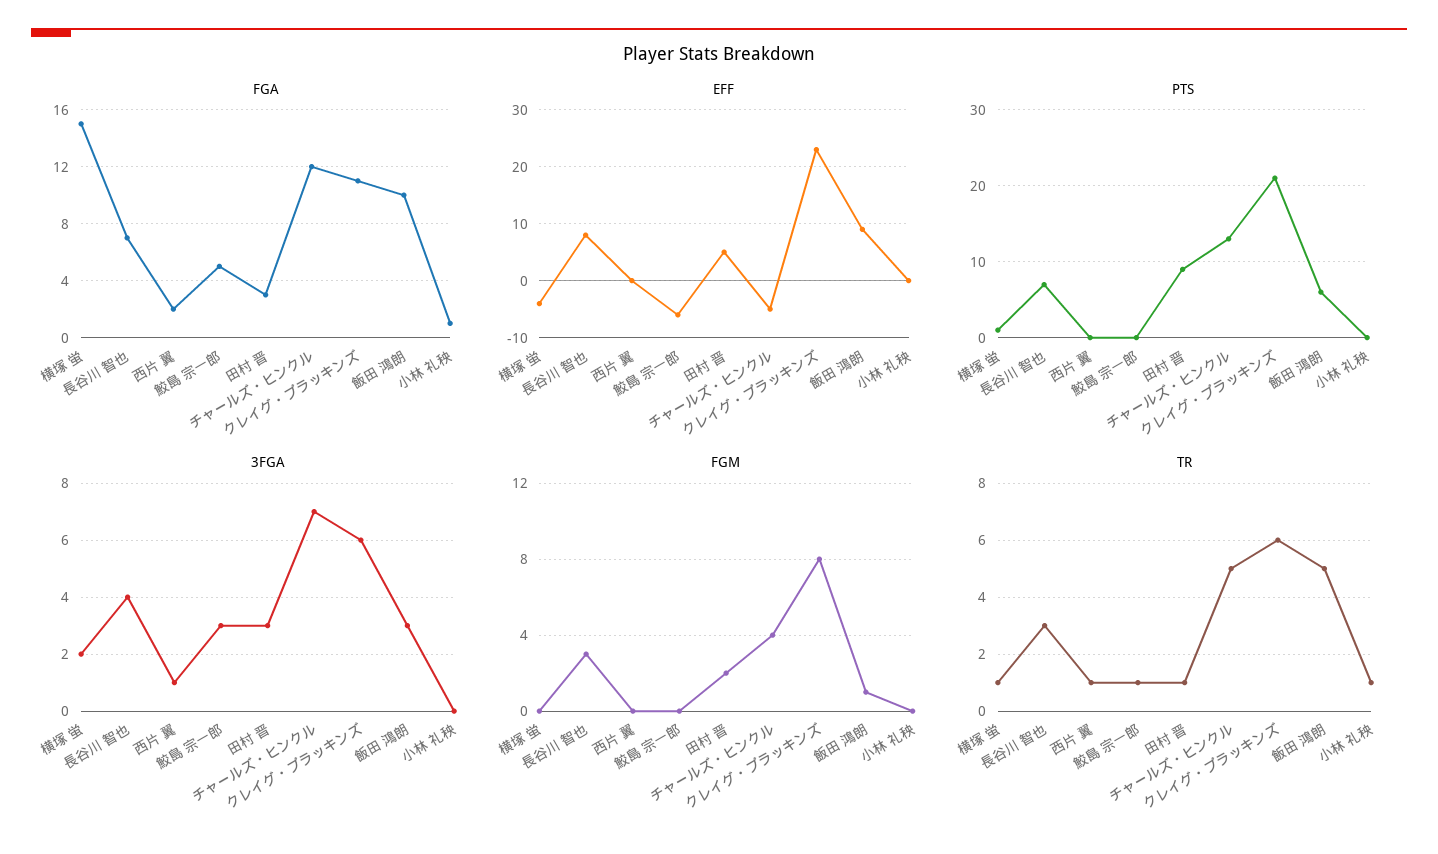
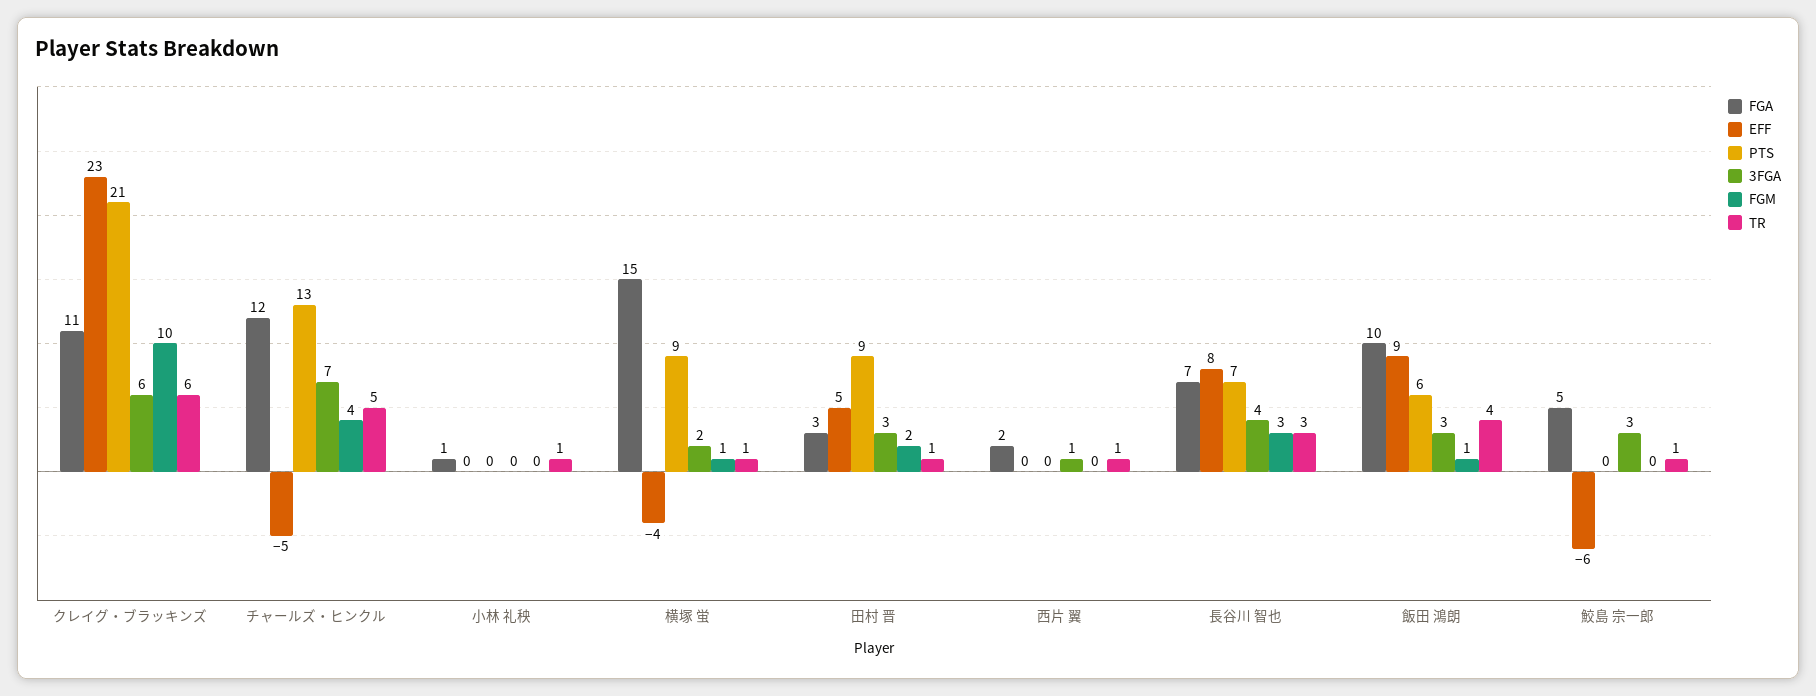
  {
    "FGA": {
      "横塚 蛍": 15,
      "長谷川 智也": 7,
      "西片 翼": 2,
      "鮫島 宗一郎": 5,
      "田村 晋": 3,
      "チャールズ・ヒンクル": 12,
      "クレイグ・ブラッキンズ": 11,
      "飯田 鴻朗": 10,
      "小林 礼秧": 1
    },
    "EFF": {
      "横塚 蛍": -4,
      "長谷川 智也": 8,
      "西片 翼": 0,
      "鮫島 宗一郎": -6,
      "田村 晋": 5,
      "チャールズ・ヒンクル": -5,
      "クレイグ・ブラッキンズ": 23,
      "飯田 鴻朗": 9,
      "小林 礼秧": 0
    },
    "PTS": {
-     "横塚 蛍": 1,
+     "横塚 蛍": 9,
      "長谷川 智也": 7,
      "西片 翼": 0,
      "鮫島 宗一郎": 0,
      "田村 晋": 9,
      "チャールズ・ヒンクル": 13,
      "クレイグ・ブラッキンズ": 21,
      "飯田 鴻朗": 6,
      "小林 礼秧": 0
    },
    "3FGA": {
      "横塚 蛍": 2,
      "長谷川 智也": 4,
      "西片 翼": 1,
      "鮫島 宗一郎": 3,
      "田村 晋": 3,
      "チャールズ・ヒンクル": 7,
      "クレイグ・ブラッキンズ": 6,
      "飯田 鴻朗": 3,
      "小林 礼秧": 0
    },
    "FGM": {
-     "横塚 蛍": 0,
+     "横塚 蛍": 1,
      "長谷川 智也": 3,
      "西片 翼": 0,
      "鮫島 宗一郎": 0,
      "田村 晋": 2,
      "チャールズ・ヒンクル": 4,
-     "クレイグ・ブラッキンズ": 8,
+     "クレイグ・ブラッキンズ": 10,
      "飯田 鴻朗": 1,
      "小林 礼秧": 0
    },
    "TR": {
      "横塚 蛍": 1,
      "長谷川 智也": 3,
      "西片 翼": 1,
      "鮫島 宗一郎": 1,
      "田村 晋": 1,
      "チャールズ・ヒンクル": 5,
      "クレイグ・ブラッキンズ": 6,
-     "飯田 鴻朗": 5,
+     "飯田 鴻朗": 4,
      "小林 礼秧": 1
    }
  }

